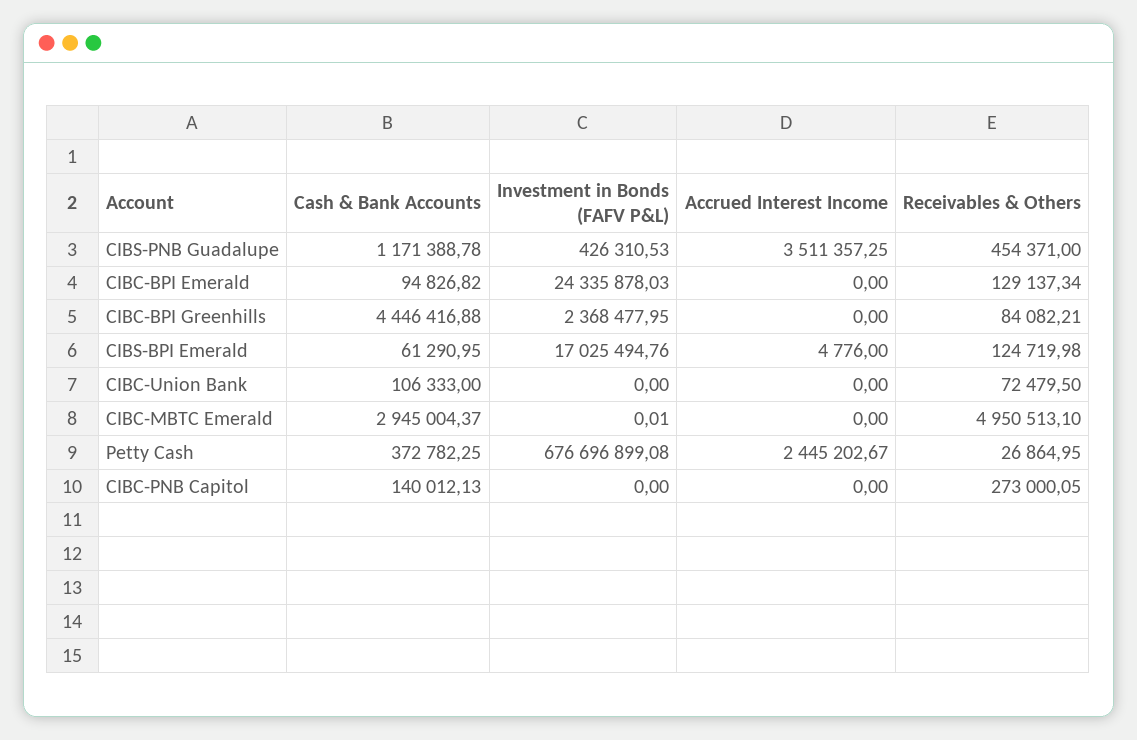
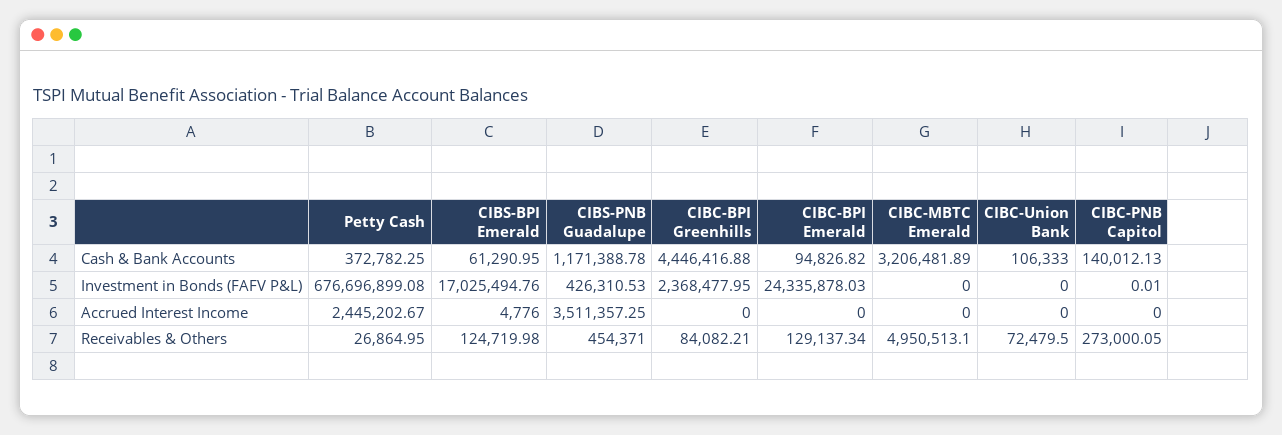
  {
    "Cash & Bank Accounts": {
      "CIBS-PNB Guadalupe": 1171388.78,
      "CIBC-BPI Emerald": 94826.82,
      "CIBC-BPI Greenhills": 4446416.88,
      "CIBS-BPI Emerald": 61290.95,
      "CIBC-Union Bank": 106333,
-     "CIBC-MBTC Emerald": 2945004.37,
+     "CIBC-MBTC Emerald": 3206481.89,
      "Petty Cash": 372782.25,
      "CIBC-PNB Capitol": 140012.13
    },
    "Investment in Bonds (FAFV P&L)": {
      "CIBS-PNB Guadalupe": 426310.53,
      "CIBC-BPI Emerald": 24335878.03,
      "CIBC-BPI Greenhills": 2368477.95,
      "CIBS-BPI Emerald": 17025494.76,
      "CIBC-Union Bank": 0,
-     "CIBC-MBTC Emerald": 0.01,
+     "CIBC-MBTC Emerald": 0,
      "Petty Cash": 676696899.08,
-     "CIBC-PNB Capitol": 0
+     "CIBC-PNB Capitol": 0.01
    },
    "Accrued Interest Income": {
      "CIBS-PNB Guadalupe": 3511357.25,
      "CIBC-BPI Emerald": 0,
      "CIBC-BPI Greenhills": 0,
      "CIBS-BPI Emerald": 4776,
      "CIBC-Union Bank": 0,
      "CIBC-MBTC Emerald": 0,
      "Petty Cash": 2445202.67,
      "CIBC-PNB Capitol": 0
    },
    "Receivables & Others": {
      "CIBS-PNB Guadalupe": 454371,
      "CIBC-BPI Emerald": 129137.34,
      "CIBC-BPI Greenhills": 84082.21,
      "CIBS-BPI Emerald": 124719.98,
      "CIBC-Union Bank": 72479.5,
      "CIBC-MBTC Emerald": 4950513.1,
      "Petty Cash": 26864.95,
      "CIBC-PNB Capitol": 273000.05
    }
  }

